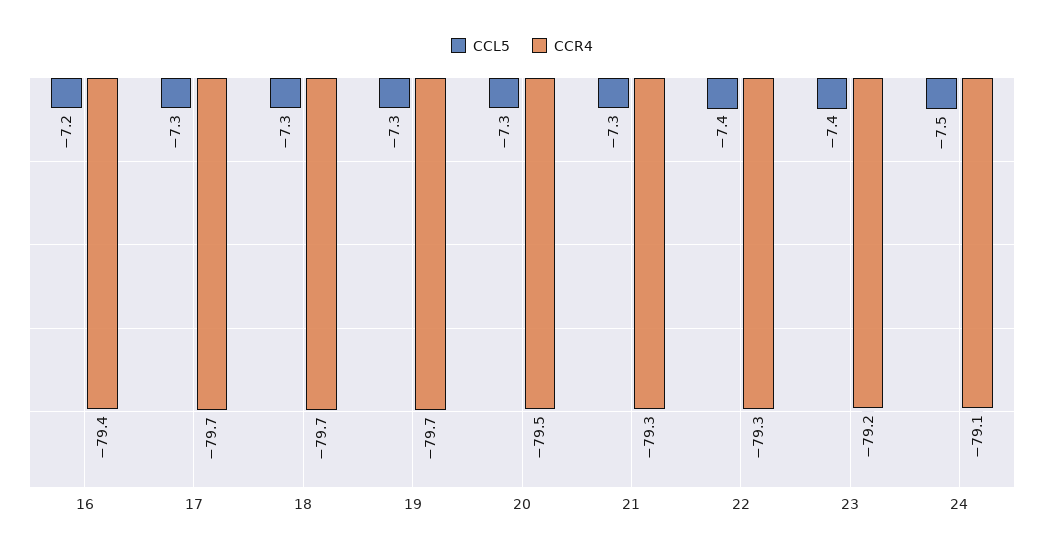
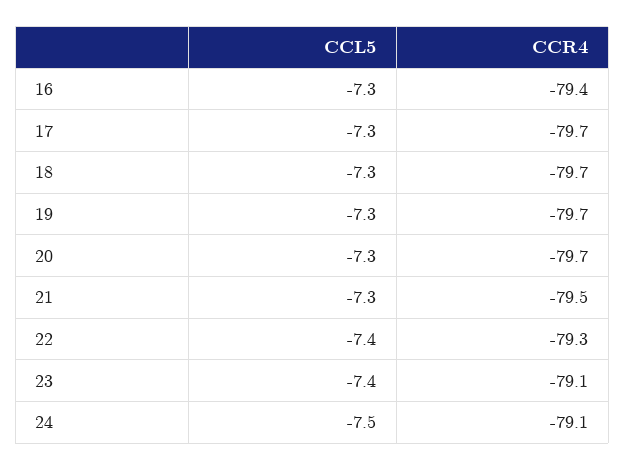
  {
    "CCL5": {
-     "16": -7.2,
+     "16": -7.3,
      "17": -7.3,
      "18": -7.3,
      "19": -7.3,
      "20": -7.3,
      "21": -7.3,
      "22": -7.4,
      "23": -7.4,
      "24": -7.5
    },
    "CCR4": {
      "16": -79.4,
      "17": -79.7,
      "18": -79.7,
      "19": -79.7,
-     "20": -79.5,
+     "20": -79.7,
-     "21": -79.3,
+     "21": -79.5,
      "22": -79.3,
-     "23": -79.2,
+     "23": -79.1,
      "24": -79.1
    }
  }

